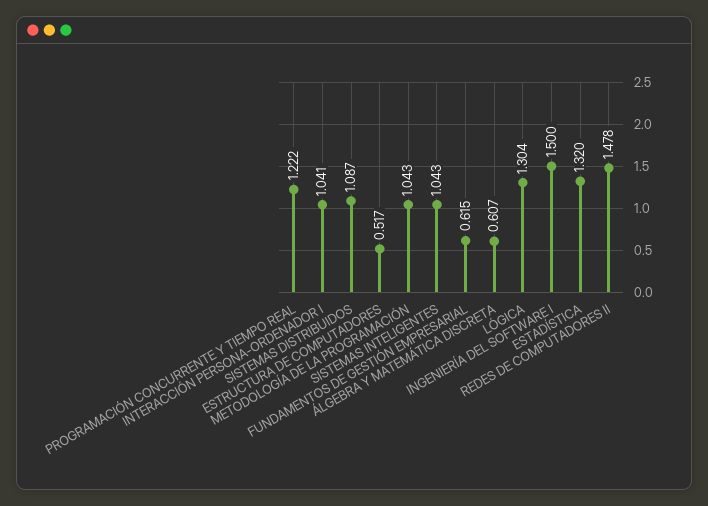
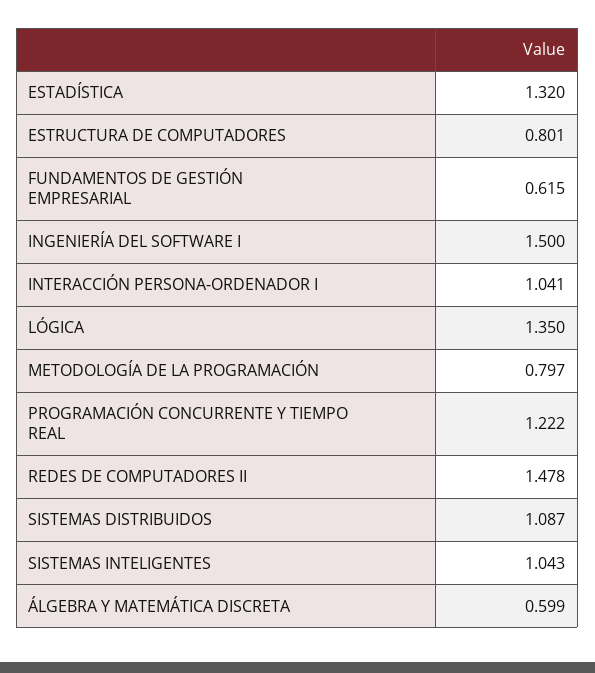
  {
    "PROGRAMACIÓN CONCURRENTE Y TIEMPO REAL": 1.222,
    "INTERACCIÓN PERSONA-ORDENADOR I": 1.041,
    "SISTEMAS DISTRIBUIDOS": 1.087,
-   "ESTRUCTURA DE COMPUTADORES": 0.517,
+   "ESTRUCTURA DE COMPUTADORES": 0.801,
-   "METODOLOGÍA DE LA PROGRAMACIÓN": 1.043,
+   "METODOLOGÍA DE LA PROGRAMACIÓN": 0.797,
    "SISTEMAS INTELIGENTES": 1.043,
    "FUNDAMENTOS DE GESTIÓN EMPRESARIAL": 0.615,
-   "ÁLGEBRA Y MATEMÁTICA DISCRETA": 0.607,
+   "ÁLGEBRA Y MATEMÁTICA DISCRETA": 0.599,
-   "LÓGICA": 1.304,
+   "LÓGICA": 1.35,
    "INGENIERÍA DEL SOFTWARE I": 1.5,
    "ESTADÍSTICA": 1.32,
    "REDES DE COMPUTADORES II": 1.478
  }

